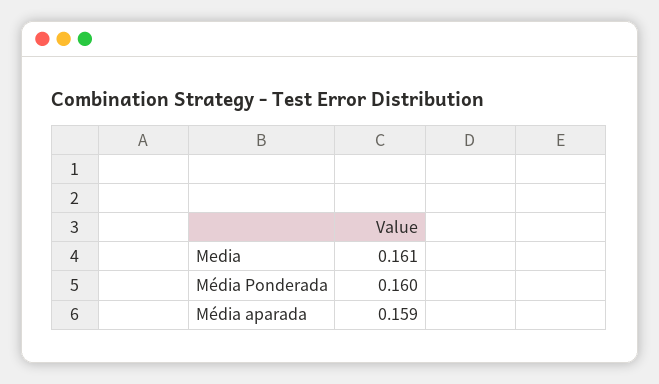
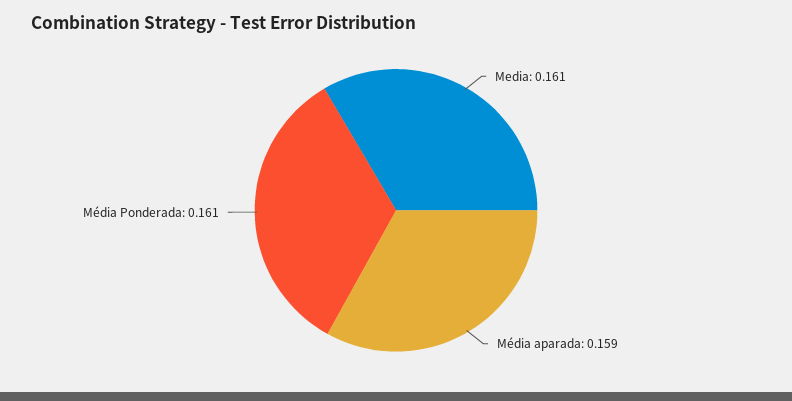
  {
    "Media": 0.161,
-   "Média Ponderada": 0.16,
+   "Média Ponderada": 0.161,
    "Média aparada": 0.159
  }

